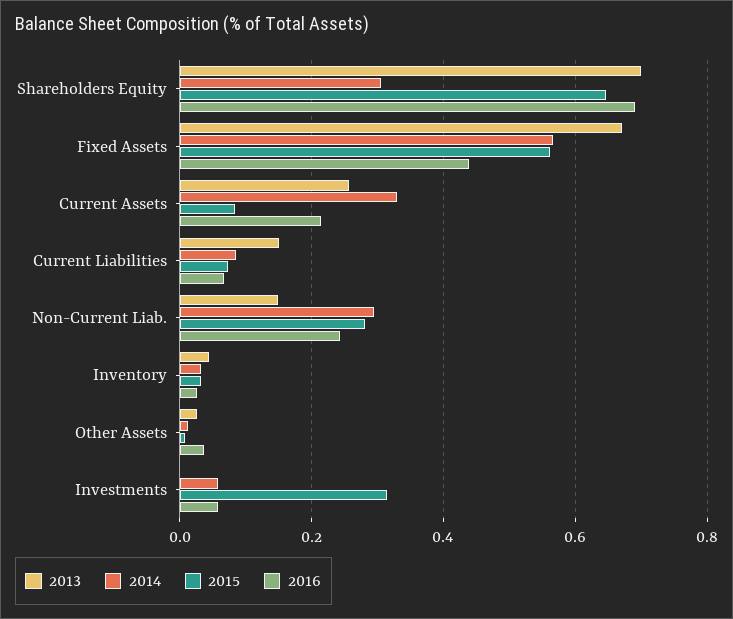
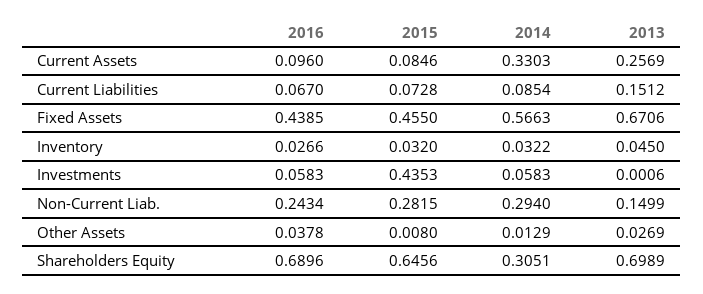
  {
    "2013": {
      "Shareholders Equity": 0.6989,
      "Fixed Assets": 0.6706,
      "Current Assets": 0.2569,
      "Current Liabilities": 0.1512,
      "Non-Current Liab.": 0.1499,
      "Inventory": 0.045,
      "Other Assets": 0.0269,
      "Investments": 0.0006
    },
    "2014": {
      "Shareholders Equity": 0.3051,
      "Fixed Assets": 0.5663,
      "Current Assets": 0.3303,
      "Current Liabilities": 0.0854,
      "Non-Current Liab.": 0.294,
      "Inventory": 0.0322,
      "Other Assets": 0.0129,
      "Investments": 0.0583
    },
    "2015": {
      "Shareholders Equity": 0.6456,
-     "Fixed Assets": 0.56,
+     "Fixed Assets": 0.455,
      "Current Assets": 0.0846,
      "Current Liabilities": 0.0728,
      "Non-Current Liab.": 0.2815,
      "Inventory": 0.032,
      "Other Assets": 0.008,
-     "Investments": 0.32
+     "Investments": 0.4353
    },
    "2016": {
      "Shareholders Equity": 0.6896,
      "Fixed Assets": 0.4385,
-     "Current Assets": 0.22,
+     "Current Assets": 0.096,
      "Current Liabilities": 0.067,
      "Non-Current Liab.": 0.2434,
      "Inventory": 0.0266,
      "Other Assets": 0.0378,
      "Investments": 0.0583
    }
  }

